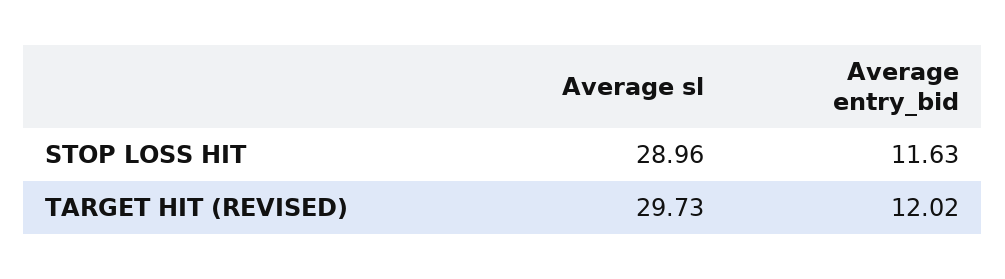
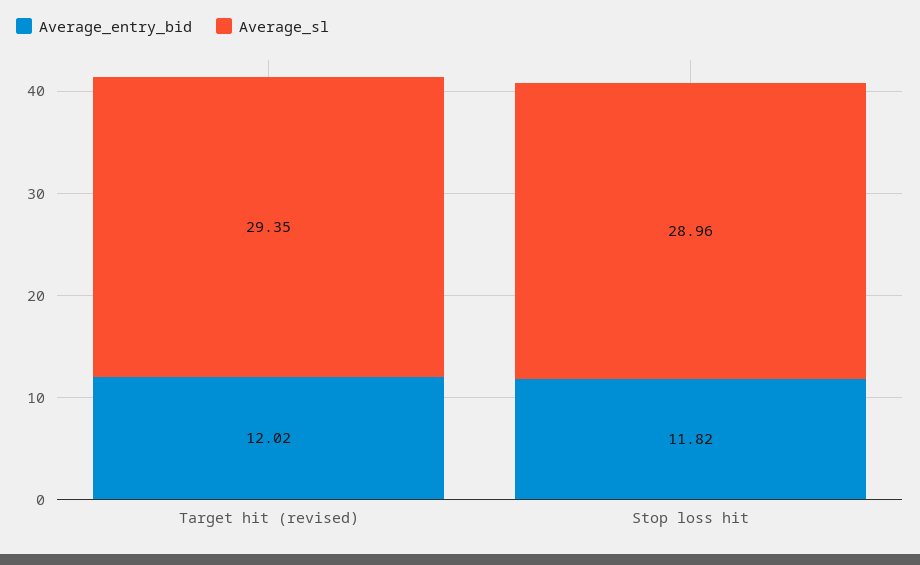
  {
    "Average sl": {
      "STOP LOSS HIT": 28.96,
-     "TARGET HIT (REVISED)": 29.73
+     "TARGET HIT (REVISED)": 29.35
    },
    "Average entry_bid": {
-     "STOP LOSS HIT": 11.63,
+     "STOP LOSS HIT": 11.82,
      "TARGET HIT (REVISED)": 12.02
    }
  }

